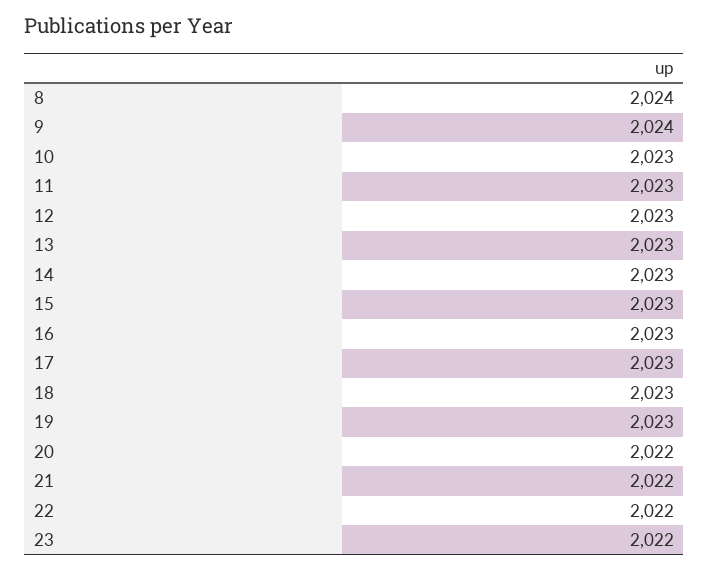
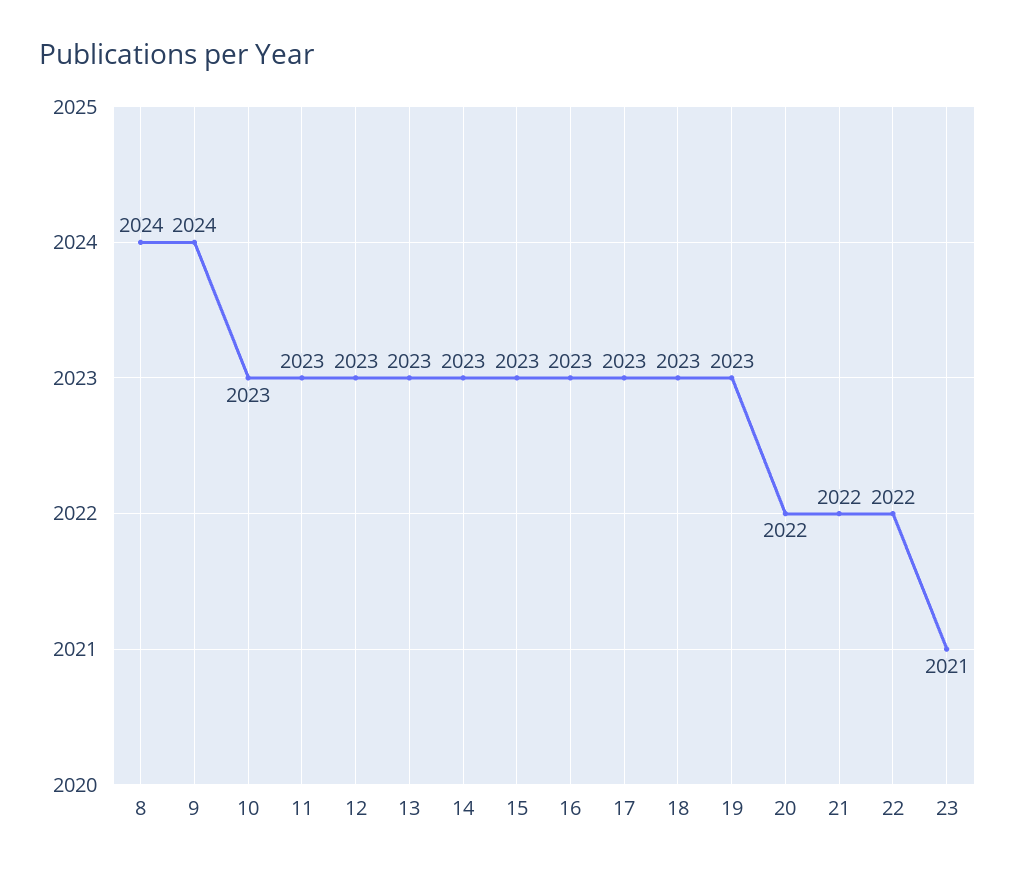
  {
    "8": 2024,
    "9": 2024,
    "10": 2023,
    "11": 2023,
    "12": 2023,
    "13": 2023,
    "14": 2023,
    "15": 2023,
    "16": 2023,
    "17": 2023,
    "18": 2023,
    "19": 2023,
    "20": 2022,
    "21": 2022,
    "22": 2022,
-   "23": 2022
+   "23": 2021
  }

